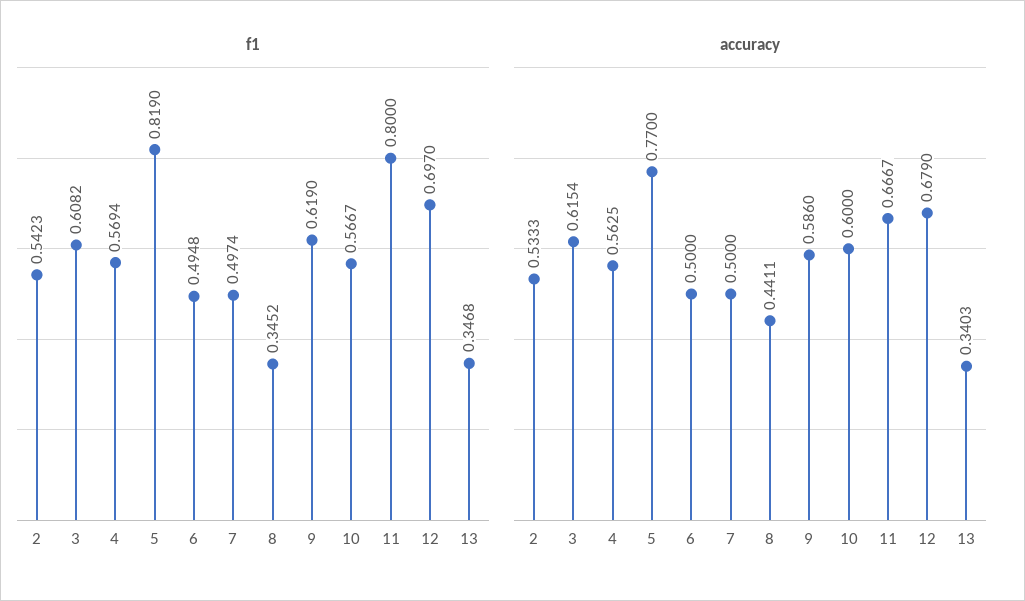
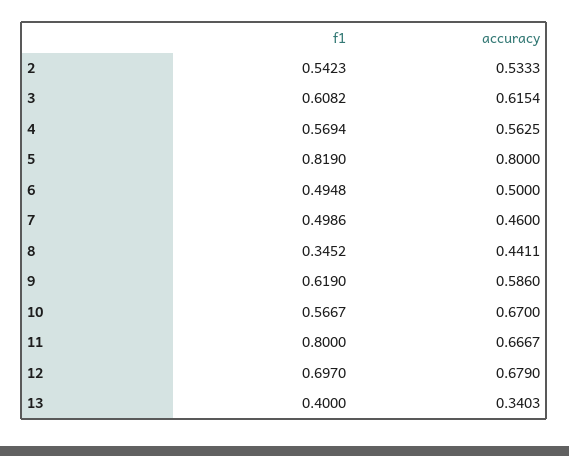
  {
    "f1": {
      "2": 0.5423,
      "3": 0.6082,
      "4": 0.5694,
      "5": 0.819,
      "6": 0.4948,
-     "7": 0.4974,
+     "7": 0.4986,
      "8": 0.3452,
      "9": 0.619,
      "10": 0.5667,
      "11": 0.8,
      "12": 0.697,
-     "13": 0.3468
+     "13": 0.4
    },
    "accuracy": {
      "2": 0.5333,
      "3": 0.6154,
      "4": 0.5625,
-     "5": 0.77,
+     "5": 0.8,
      "6": 0.5,
-     "7": 0.5,
+     "7": 0.46,
      "8": 0.4411,
      "9": 0.586,
-     "10": 0.6,
+     "10": 0.67,
      "11": 0.6667,
      "12": 0.679,
      "13": 0.3403
    }
  }

